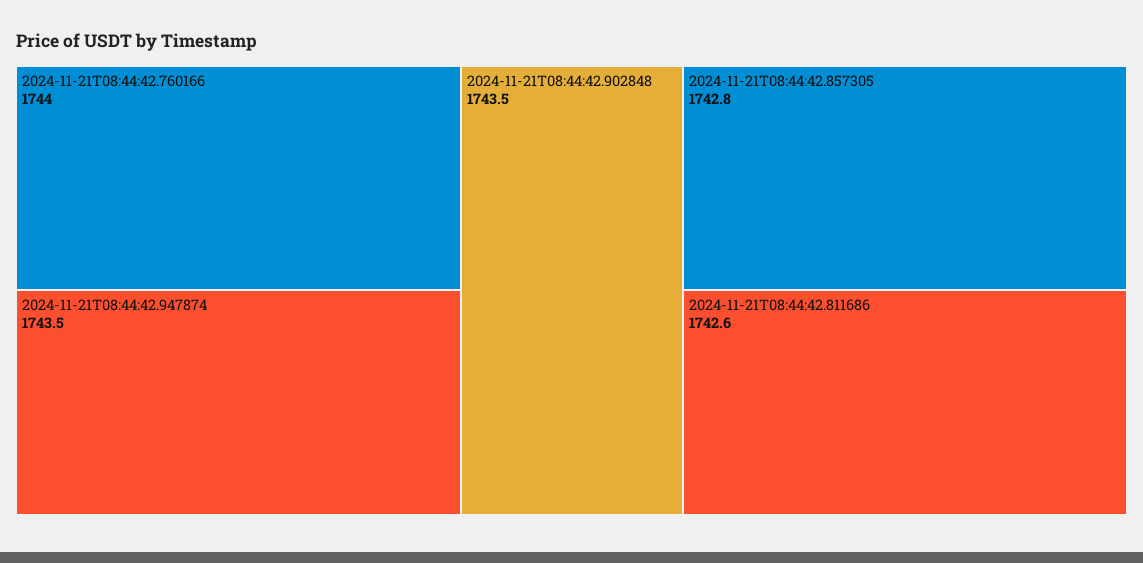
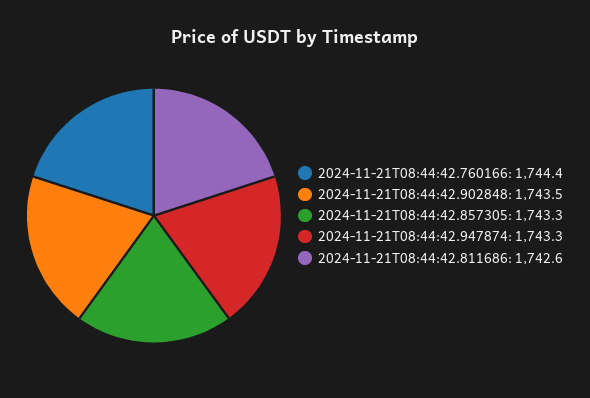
  {
-   "2024-11-21T08:44:42.760166": 1744,
+   "2024-11-21T08:44:42.760166": 1744.4,
-   "2024-11-21T08:44:42.947874": 1743.5,
+   "2024-11-21T08:44:42.947874": 1743.3,
    "2024-11-21T08:44:42.902848": 1743.5,
-   "2024-11-21T08:44:42.857305": 1742.8,
+   "2024-11-21T08:44:42.857305": 1743.3,
    "2024-11-21T08:44:42.811686": 1742.6
  }

